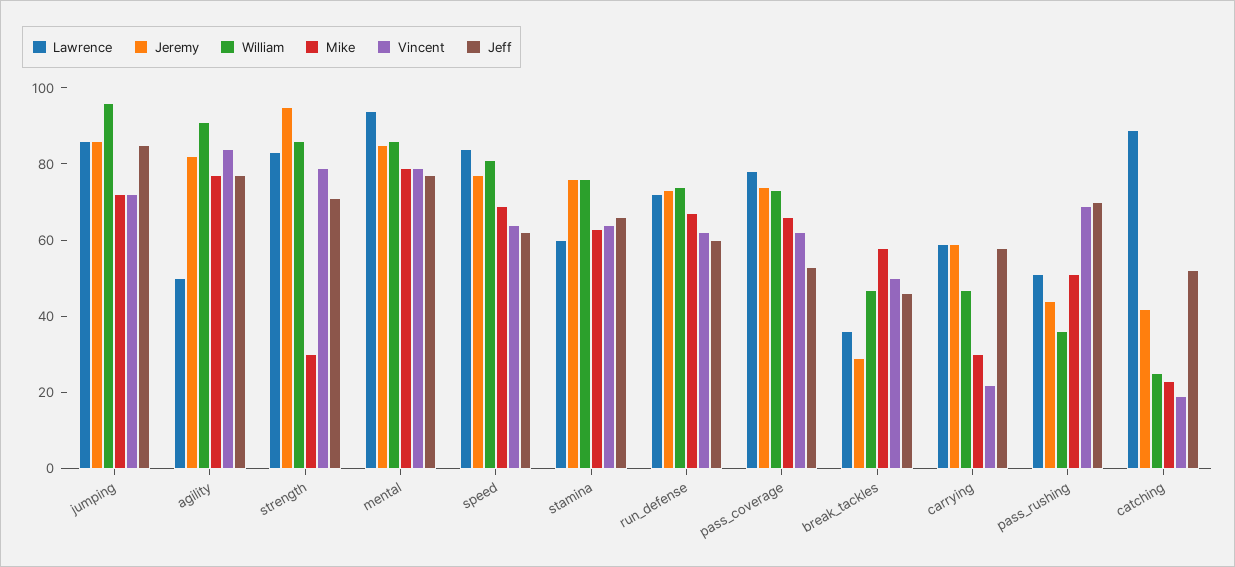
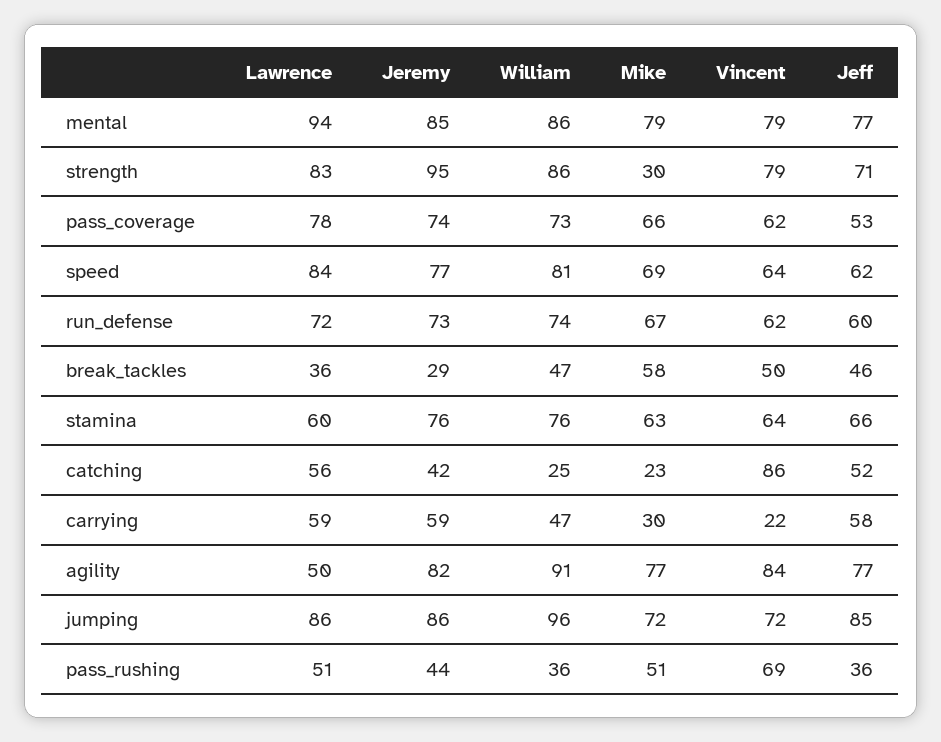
  {
    "Lawrence": {
      "jumping": 86,
      "agility": 50,
      "strength": 83,
      "mental": 94,
      "speed": 84,
      "stamina": 60,
      "run_defense": 72,
      "pass_coverage": 78,
      "break_tackles": 36,
      "carrying": 59,
      "pass_rushing": 51,
-     "catching": 90
+     "catching": 56
    },
    "Jeremy": {
      "jumping": 86,
      "agility": 82,
      "strength": 95,
      "mental": 85,
      "speed": 77,
      "stamina": 76,
      "run_defense": 73,
      "pass_coverage": 74,
      "break_tackles": 29,
      "carrying": 59,
      "pass_rushing": 44,
      "catching": 42
    },
    "William": {
      "jumping": 96,
      "agility": 91,
      "strength": 86,
      "mental": 86,
      "speed": 81,
      "stamina": 76,
      "run_defense": 74,
      "pass_coverage": 73,
      "break_tackles": 47,
      "carrying": 47,
      "pass_rushing": 36,
      "catching": 25
    },
    "Mike": {
      "jumping": 72,
      "agility": 77,
      "strength": 30,
      "mental": 79,
      "speed": 69,
      "stamina": 63,
      "run_defense": 67,
      "pass_coverage": 66,
      "break_tackles": 58,
      "carrying": 30,
      "pass_rushing": 51,
      "catching": 23
    },
    "Vincent": {
      "jumping": 72,
      "agility": 84,
      "strength": 79,
      "mental": 79,
      "speed": 64,
      "stamina": 64,
      "run_defense": 62,
      "pass_coverage": 62,
      "break_tackles": 50,
      "carrying": 22,
      "pass_rushing": 69,
-     "catching": 20
+     "catching": 86
    },
    "Jeff": {
      "jumping": 85,
      "agility": 77,
      "strength": 71,
      "mental": 77,
      "speed": 62,
      "stamina": 66,
      "run_defense": 60,
      "pass_coverage": 53,
      "break_tackles": 46,
      "carrying": 58,
-     "pass_rushing": 70,
+     "pass_rushing": 36,
      "catching": 52
    }
  }

